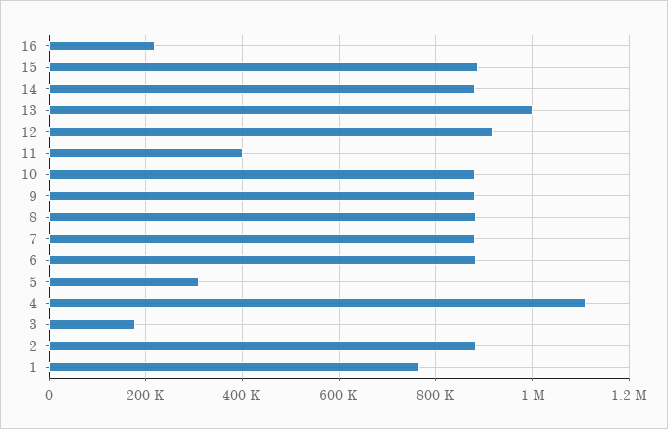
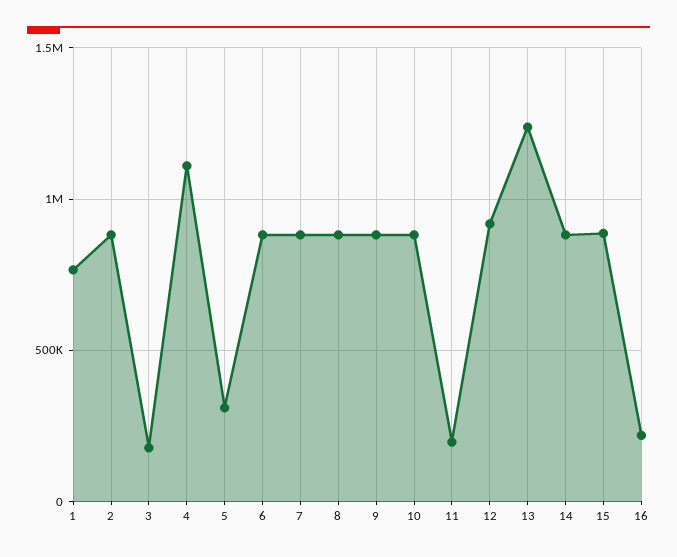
  {
    "16": 220000,
    "15": 880000,
    "14": 880000,
-   "13": 1000000,
+   "13": 1250000,
    "12": 920000,
-   "11": 400000,
+   "11": 200000,
    "10": 880000,
    "9": 880000,
    "8": 880000,
    "7": 880000,
    "6": 880000,
    "5": 300000,
    "4": 1120000,
    "3": 180000,
    "2": 880000,
    "1": 760000
  }

